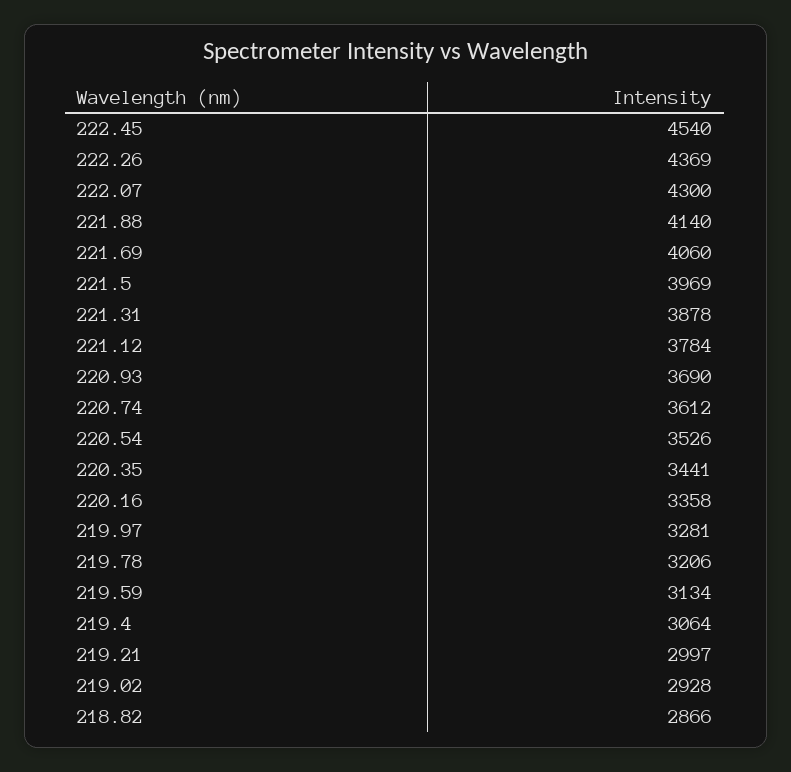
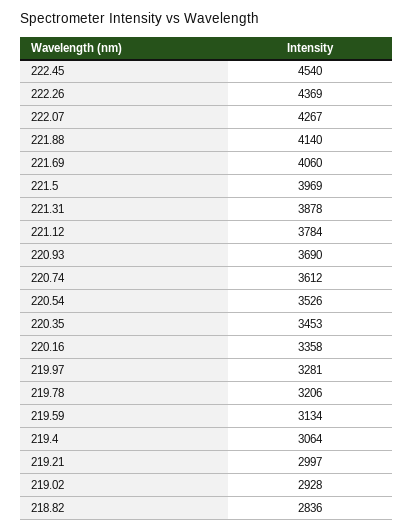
  {
    "222.45": 4540,
    "222.26": 4369,
-   "222.07": 4300,
+   "222.07": 4267,
    "221.88": 4140,
    "221.69": 4060,
    "221.5": 3969,
    "221.31": 3878,
    "221.12": 3784,
    "220.93": 3690,
    "220.74": 3612,
    "220.54": 3526,
-   "220.35": 3441,
+   "220.35": 3453,
    "220.16": 3358,
    "219.97": 3281,
    "219.78": 3206,
    "219.59": 3134,
    "219.4": 3064,
    "219.21": 2997,
    "219.02": 2928,
-   "218.82": 2866
+   "218.82": 2836
  }

